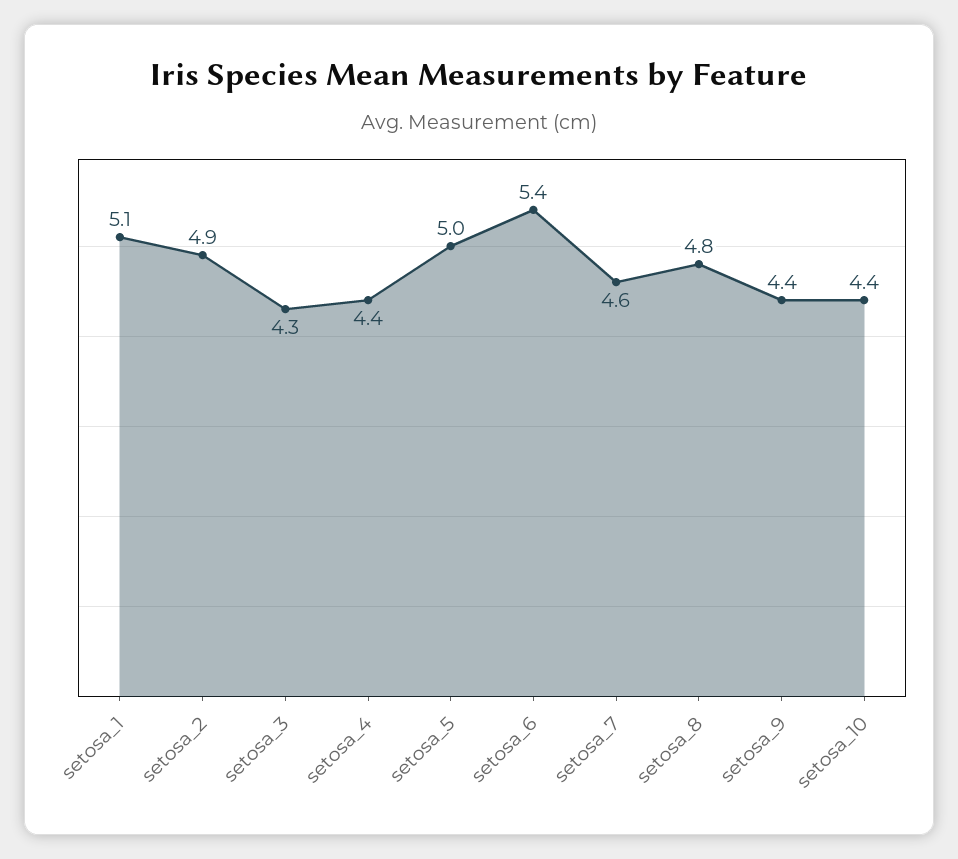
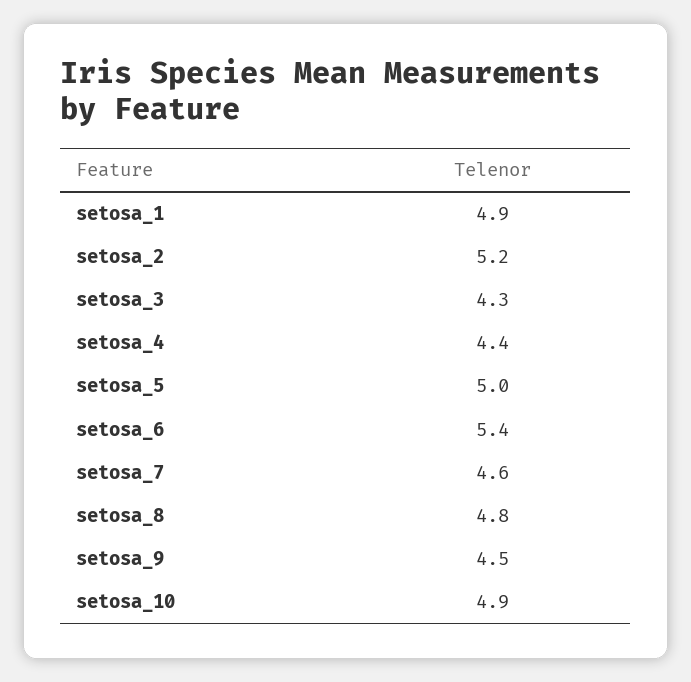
  {
-   "setosa_1": 5.1,
+   "setosa_1": 4.9,
-   "setosa_2": 4.9,
+   "setosa_2": 5.2,
    "setosa_3": 4.3,
    "setosa_4": 4.4,
    "setosa_5": 5,
    "setosa_6": 5.4,
    "setosa_7": 4.6,
    "setosa_8": 4.8,
-   "setosa_9": 4.4,
+   "setosa_9": 4.5,
-   "setosa_10": 4.4
+   "setosa_10": 4.9
  }

